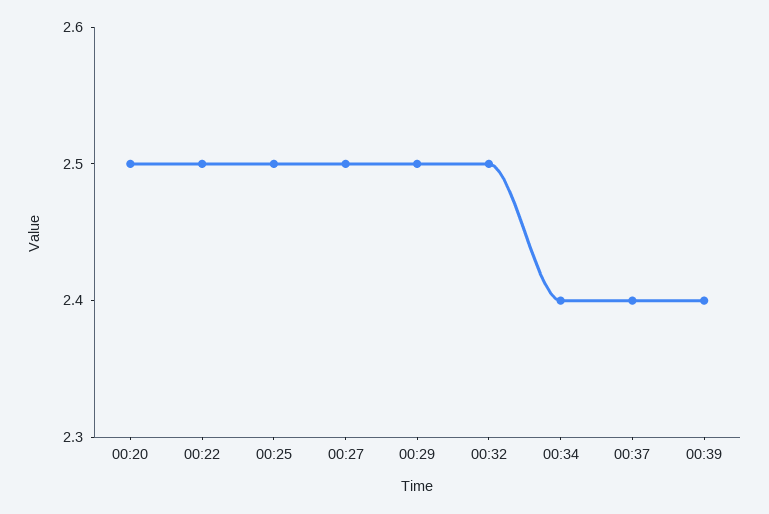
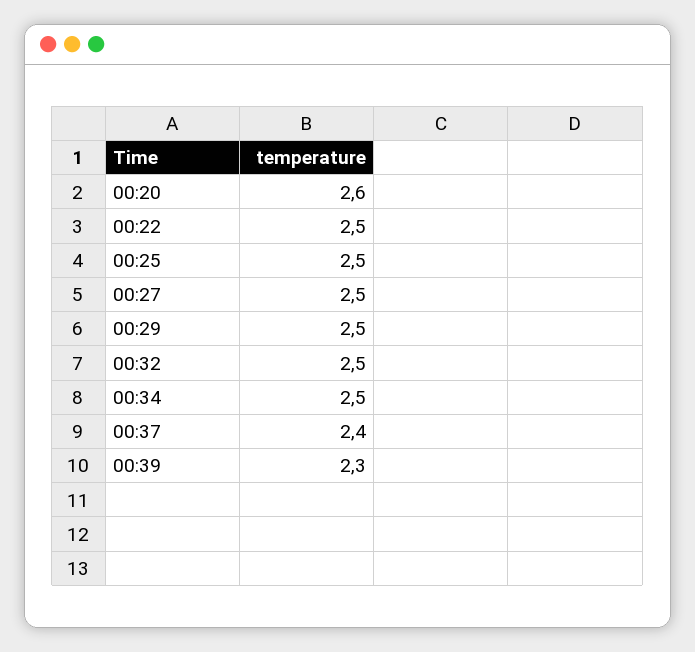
  {
-   "00:20": 2.5,
+   "00:20": 2.6,
    "00:22": 2.5,
    "00:25": 2.5,
    "00:27": 2.5,
    "00:29": 2.5,
    "00:32": 2.5,
-   "00:34": 2.4,
+   "00:34": 2.5,
    "00:37": 2.4,
-   "00:39": 2.4
+   "00:39": 2.3
  }

